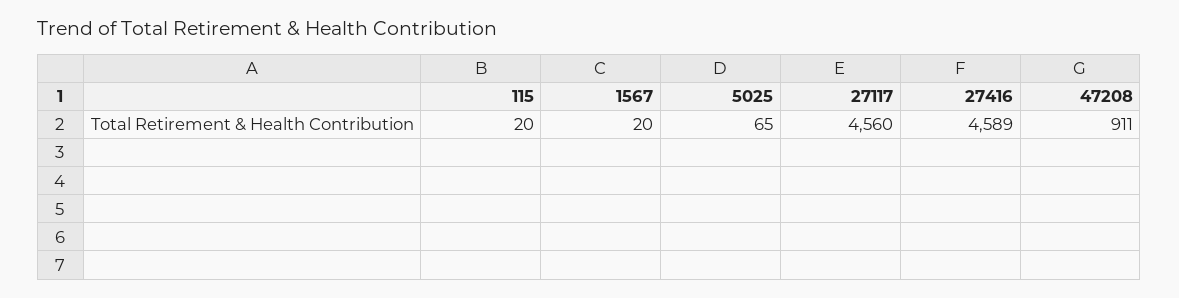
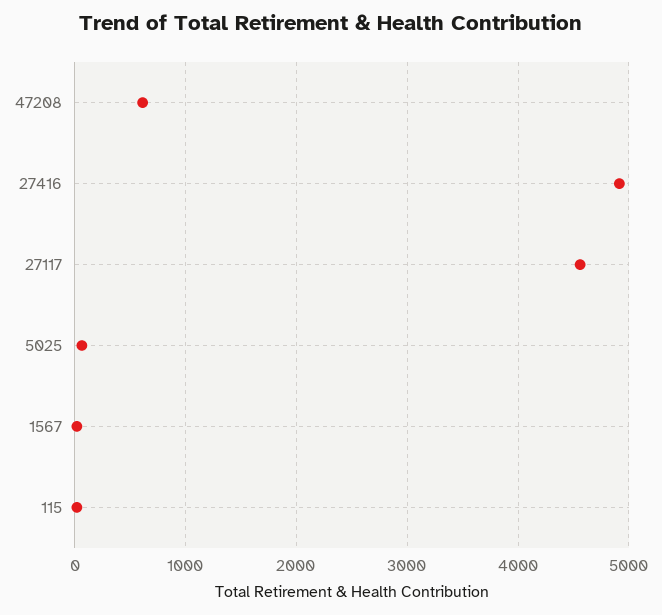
  {
    "115": 20,
    "1567": 20,
    "5025": 65,
    "27117": 4560,
-   "27416": 4589,
+   "27416": 4900,
-   "47208": 911
+   "47208": 600
  }

